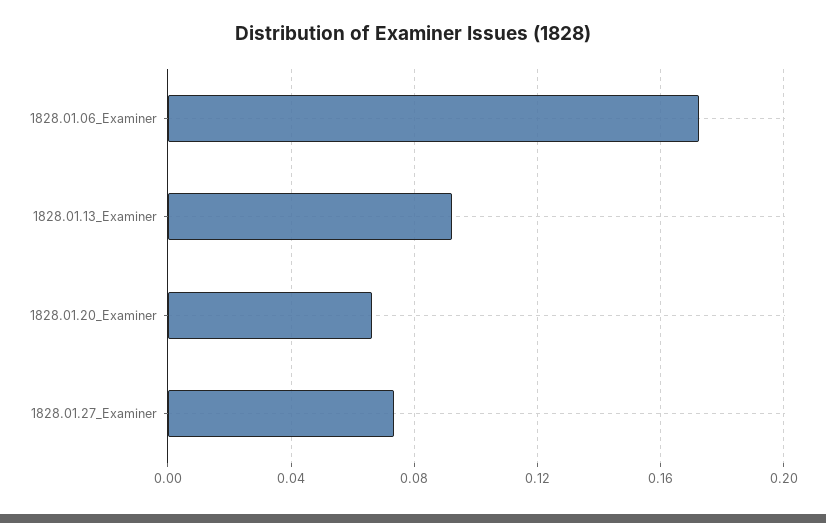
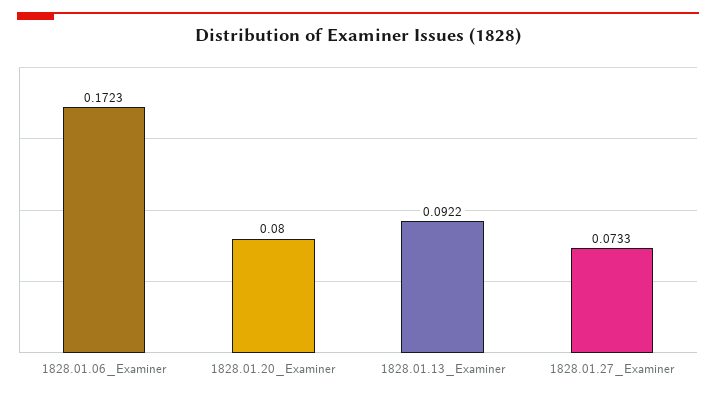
  {
    "1828.01.06_Examiner": 0.1723,
    "1828.01.13_Examiner": 0.0922,
-   "1828.01.20_Examiner": 0.065,
+   "1828.01.20_Examiner": 0.08,
    "1828.01.27_Examiner": 0.0733
  }

